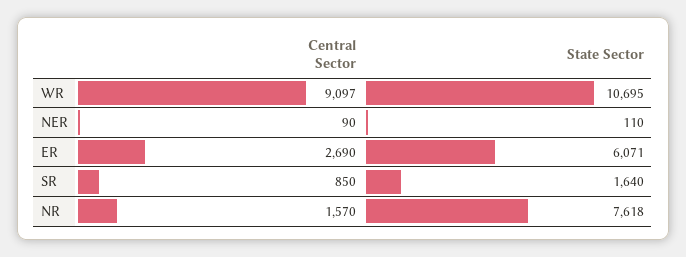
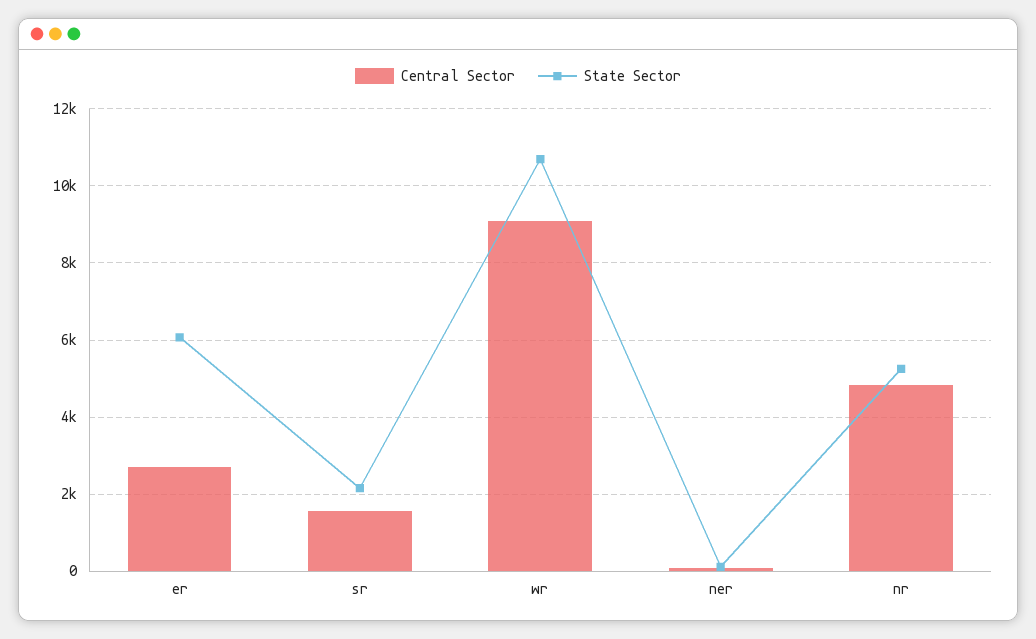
  {
    "Central Sector": {
      "WR": 9097,
      "NER": 90,
      "ER": 2690,
-     "SR": 850,
+     "SR": 1600,
-     "NR": 1570
+     "NR": 4800
    },
    "State Sector": {
      "WR": 10695,
      "NER": 110,
      "ER": 6071,
-     "SR": 1640,
+     "SR": 2200,
-     "NR": 7618
+     "NR": 5200
    }
  }

